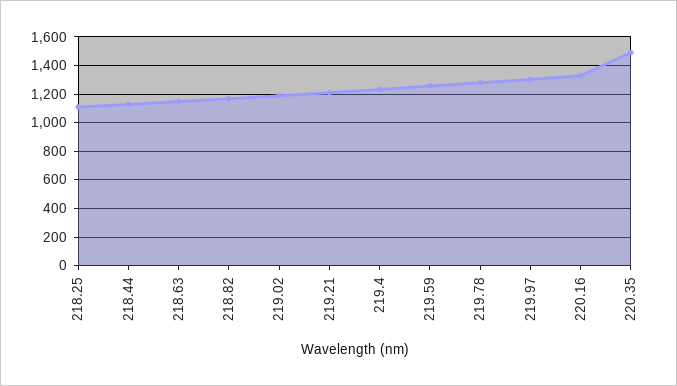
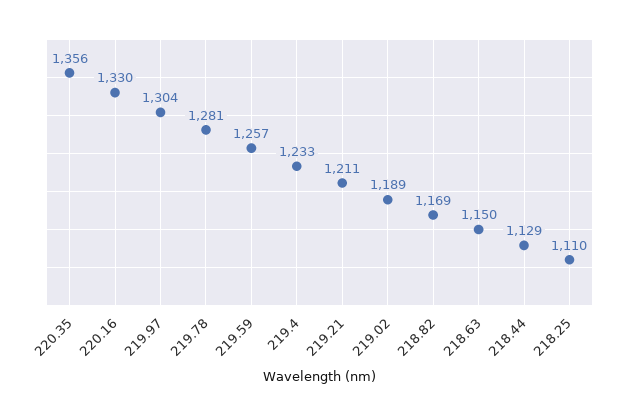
  {
    "218.25": 1110,
    "218.44": 1129,
    "218.63": 1150,
    "218.82": 1169,
    "219.02": 1189,
    "219.21": 1211,
    "219.4": 1233,
    "219.59": 1257,
    "219.78": 1281,
    "219.97": 1304,
    "220.16": 1330,
-   "220.35": 1500
+   "220.35": 1356
  }

